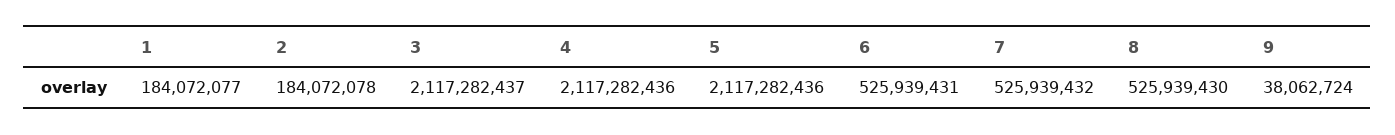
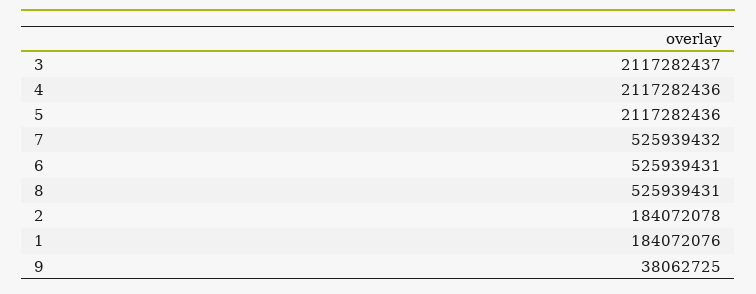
  {
-   "1": 184072077,
+   "1": 184072076,
    "2": 184072078,
    "3": 2117282437,
    "4": 2117282436,
    "5": 2117282436,
    "6": 525939431,
    "7": 525939432,
-   "8": 525939430,
+   "8": 525939431,
-   "9": 38062724
+   "9": 38062725
  }

